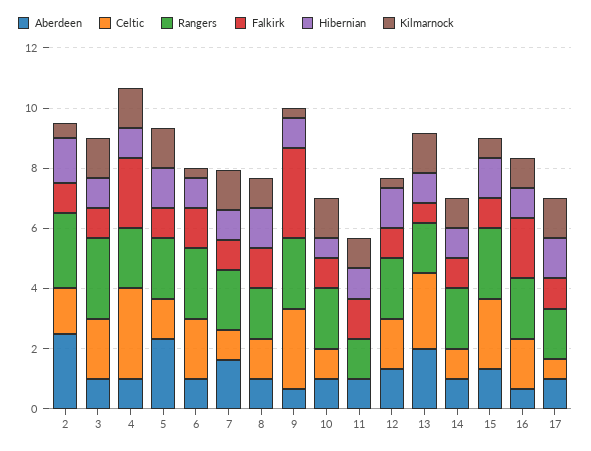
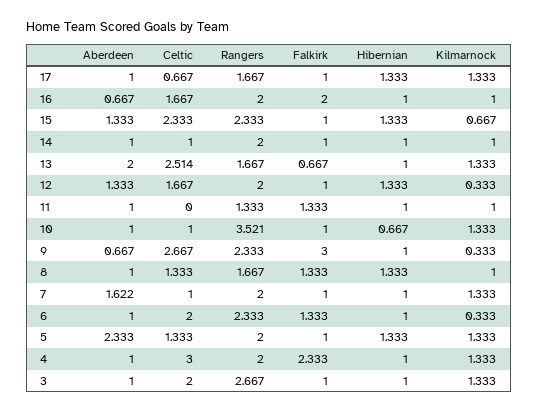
  {
    "Aberdeen": {
-     "2": 2.5,
      "3": 1,
      "4": 1,
      "5": 2.333,
      "6": 1,
      "7": 1.622,
      "8": 1,
      "9": 0.667,
      "10": 1,
      "11": 1,
      "12": 1.333,
      "13": 2,
      "14": 1,
      "15": 1.333,
      "16": 0.667,
      "17": 1
    },
    "Celtic": {
-     "2": 1.5,
      "3": 2,
      "4": 3,
      "5": 1.333,
      "6": 2,
      "7": 1,
      "8": 1.333,
      "9": 2.667,
      "10": 1,
      "11": 0,
      "12": 1.667,
      "13": 2.514,
      "14": 1,
      "15": 2.333,
      "16": 1.667,
      "17": 0.667
    },
    "Rangers": {
-     "2": 2.5,
      "3": 2.667,
      "4": 2,
      "5": 2,
      "6": 2.333,
      "7": 2,
      "8": 1.667,
      "9": 2.333,
-     "10": 2,
+     "10": 3.521,
      "11": 1.333,
      "12": 2,
      "13": 1.667,
      "14": 2,
      "15": 2.333,
      "16": 2,
      "17": 1.667
    },
    "Falkirk": {
-     "2": 1,
      "3": 1,
      "4": 2.333,
      "5": 1,
      "6": 1.333,
      "7": 1,
      "8": 1.333,
      "9": 3,
      "10": 1,
      "11": 1.333,
      "12": 1,
      "13": 0.667,
      "14": 1,
      "15": 1,
      "16": 2,
      "17": 1
    },
    "Hibernian": {
-     "2": 1.5,
      "3": 1,
      "4": 1,
      "5": 1.333,
      "6": 1,
      "7": 1,
      "8": 1.333,
      "9": 1,
      "10": 0.667,
      "11": 1,
      "12": 1.333,
      "13": 1,
      "14": 1,
      "15": 1.333,
      "16": 1,
      "17": 1.333
    },
    "Kilmarnock": {
-     "2": 0.5,
      "3": 1.333,
      "4": 1.333,
      "5": 1.333,
      "6": 0.333,
      "7": 1.333,
      "8": 1,
      "9": 0.333,
      "10": 1.333,
      "11": 1,
      "12": 0.333,
      "13": 1.333,
      "14": 1,
      "15": 0.667,
      "16": 1,
      "17": 1.333
    }
  }

